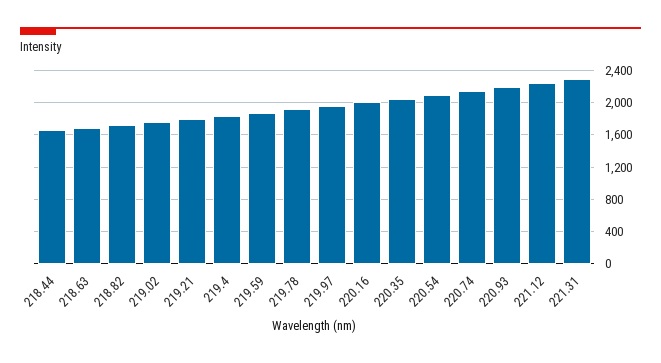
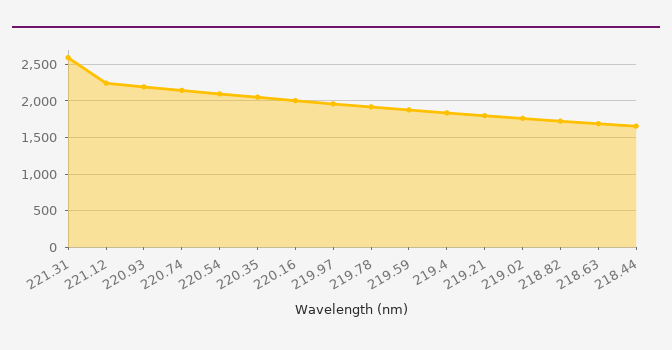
  {
    "218.44": 1700,
    "218.63": 1700,
    "218.82": 1700,
    "219.02": 1800,
    "219.21": 1800,
    "219.4": 1800,
    "219.59": 1900,
    "219.78": 1900,
    "219.97": 2000,
    "220.16": 2000,
    "220.35": 2100,
    "220.54": 2100,
    "220.74": 2100,
    "220.93": 2200,
    "221.12": 2200,
-   "221.31": 2300
+   "221.31": 2600
  }

